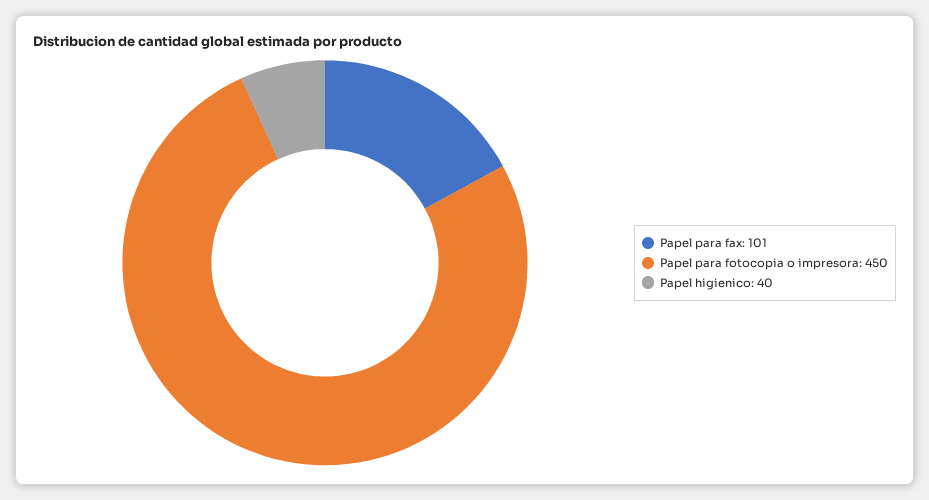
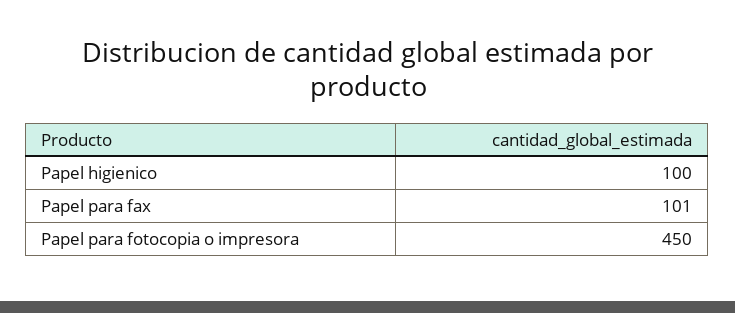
  {
    "Papel para fax": 101,
    "Papel para fotocopia o impresora": 450,
-   "Papel higienico": 40
+   "Papel higienico": 100
  }

